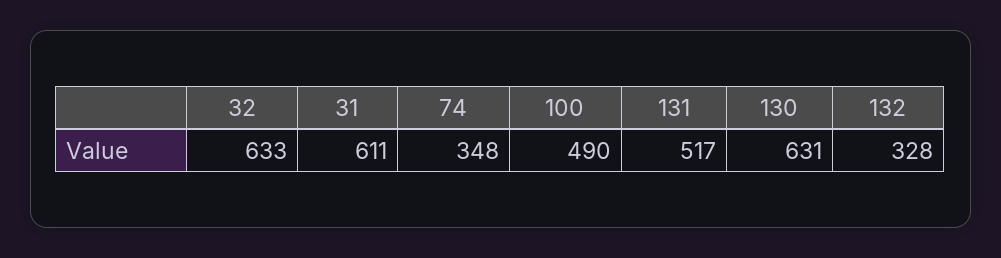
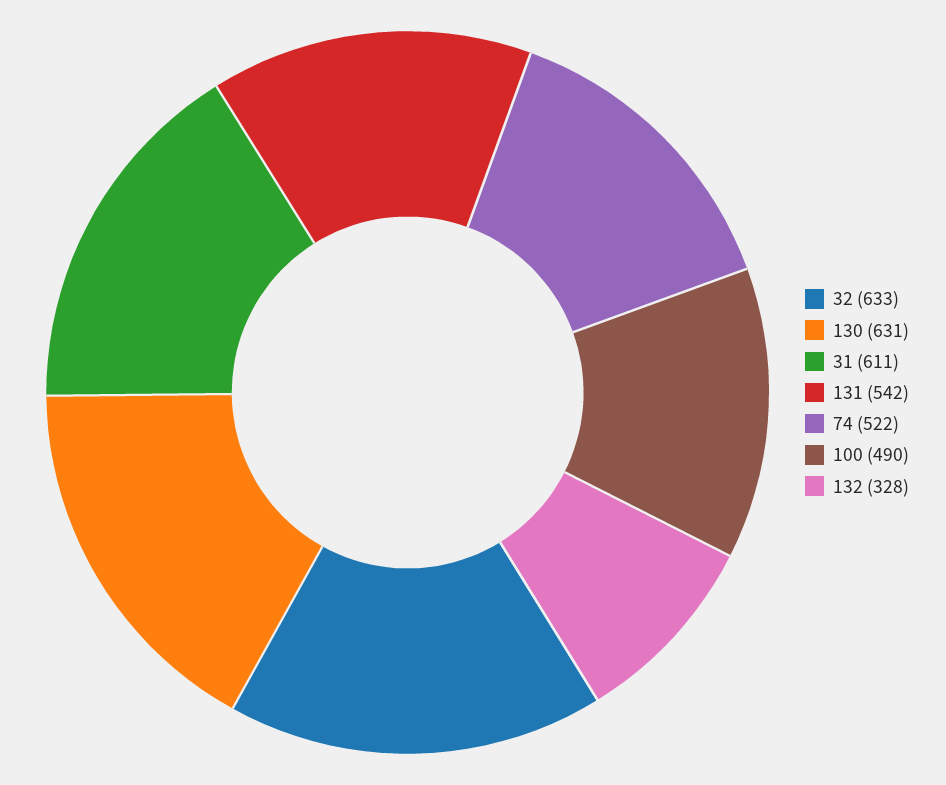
  {
    "32": 633,
    "31": 611,
-   "74": 348,
+   "74": 522,
    "100": 490,
-   "131": 517,
+   "131": 542,
    "130": 631,
    "132": 328
  }

